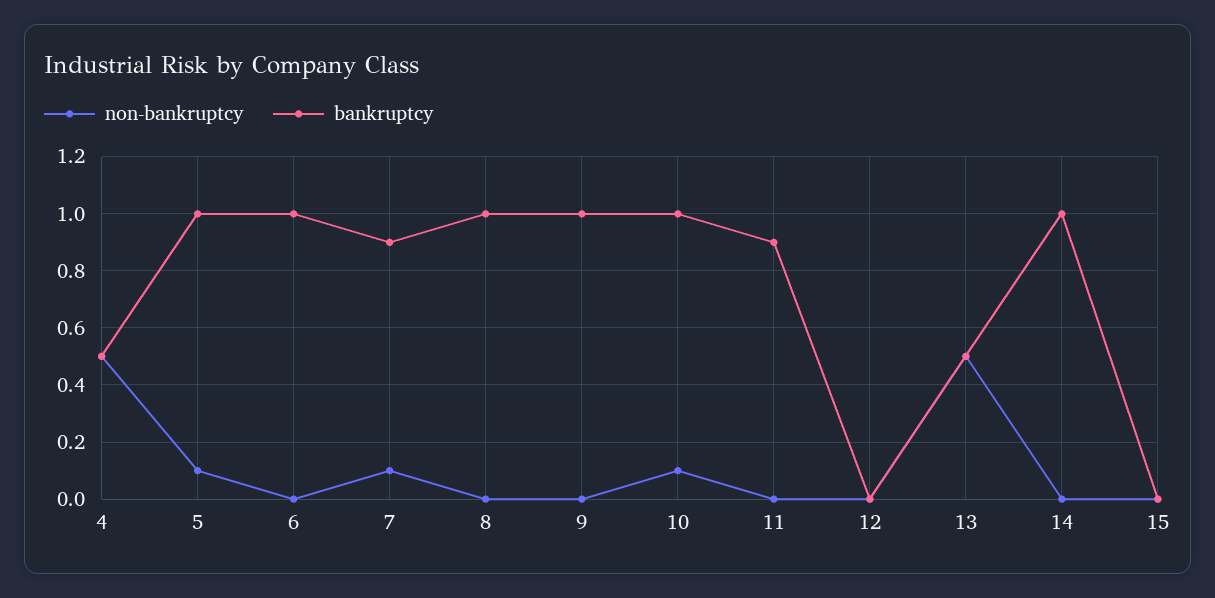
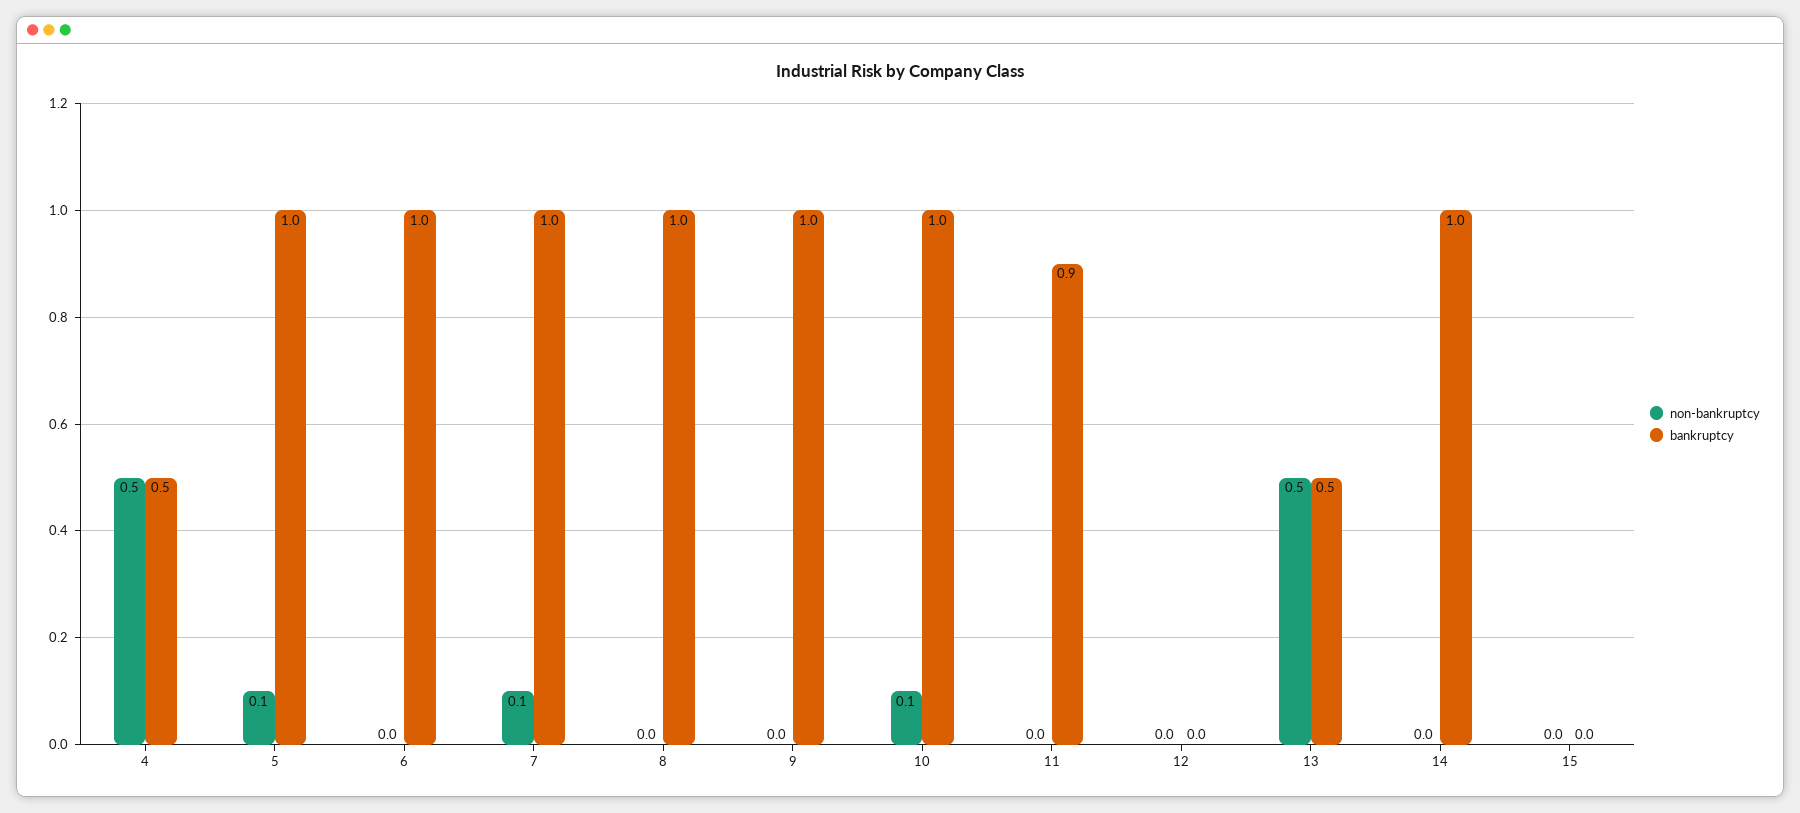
  {
    "non-bankruptcy": {
      "4": 0.5,
      "5": 0.1,
      "6": 0,
      "7": 0.1,
      "8": 0,
      "9": 0,
      "10": 0.1,
      "11": 0,
      "12": 0,
      "13": 0.5,
      "14": 0,
      "15": 0
    },
    "bankruptcy": {
      "4": 0.5,
      "5": 1,
      "6": 1,
-     "7": 0.9,
+     "7": 1,
      "8": 1,
      "9": 1,
      "10": 1,
      "11": 0.9,
      "12": 0,
      "13": 0.5,
      "14": 1,
      "15": 0
    }
  }

